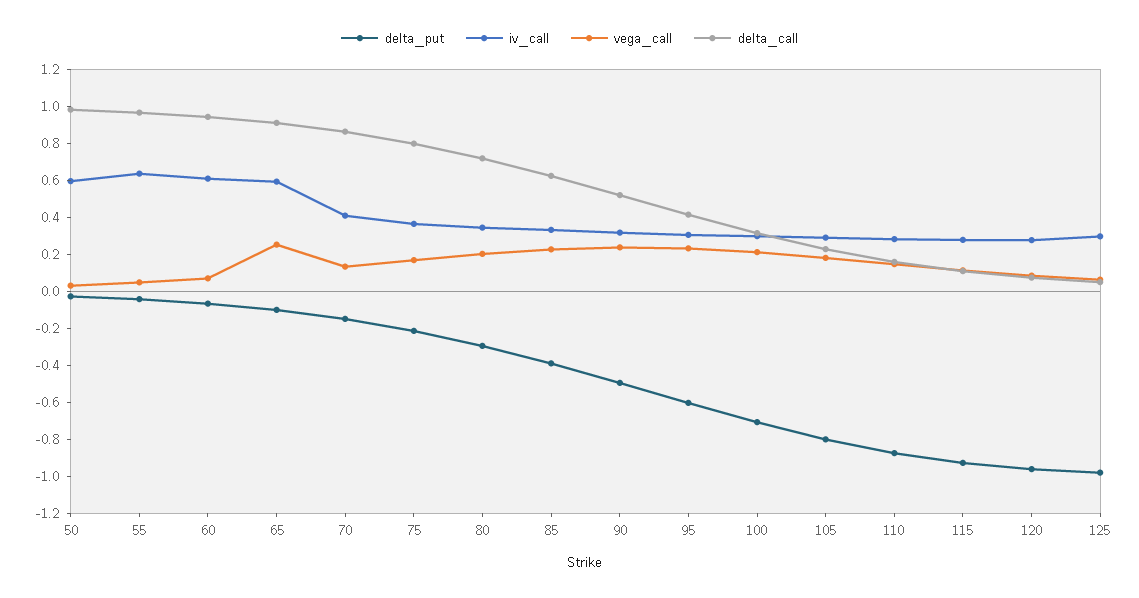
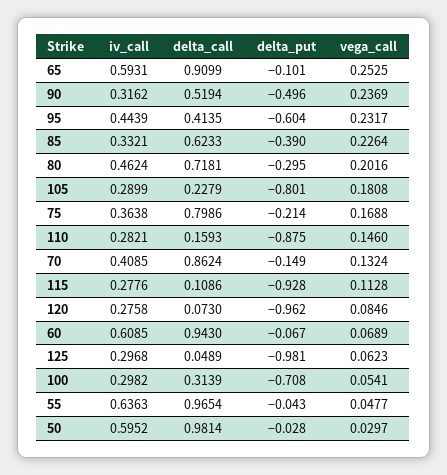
  {
    "delta_put": {
      "50": -0.028,
      "55": -0.043,
      "60": -0.067,
      "65": -0.101,
      "70": -0.149,
      "75": -0.214,
      "80": -0.295,
      "85": -0.39,
      "90": -0.496,
      "95": -0.604,
      "100": -0.708,
      "105": -0.801,
      "110": -0.875,
      "115": -0.928,
      "120": -0.962,
      "125": -0.981
    },
    "iv_call": {
      "50": 0.5952,
      "55": 0.6363,
      "60": 0.6085,
      "65": 0.5931,
      "70": 0.4085,
      "75": 0.3638,
-     "80": 0.35,
+     "80": 0.4624,
      "85": 0.3321,
      "90": 0.3162,
-     "95": 0.3,
+     "95": 0.4439,
      "100": 0.2982,
      "105": 0.2899,
      "110": 0.2821,
      "115": 0.2776,
      "120": 0.2758,
      "125": 0.2968
    },
    "vega_call": {
      "50": 0.0297,
      "55": 0.0477,
      "60": 0.0689,
      "65": 0.2525,
      "70": 0.1324,
      "75": 0.1688,
      "80": 0.2016,
      "85": 0.2264,
      "90": 0.2369,
      "95": 0.2317,
-     "100": 0.2,
+     "100": 0.0541,
      "105": 0.1808,
      "110": 0.146,
      "115": 0.1128,
      "120": 0.0846,
      "125": 0.0623
    },
    "delta_call": {
      "50": 0.9814,
      "55": 0.9654,
      "60": 0.943,
      "65": 0.9099,
      "70": 0.8624,
      "75": 0.7986,
      "80": 0.7181,
      "85": 0.6233,
      "90": 0.5194,
      "95": 0.4135,
      "100": 0.3139,
      "105": 0.2279,
      "110": 0.1593,
      "115": 0.1086,
      "120": 0.073,
      "125": 0.0489
    }
  }

